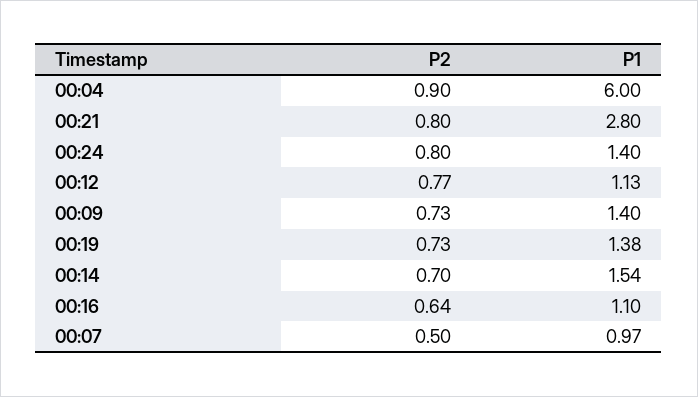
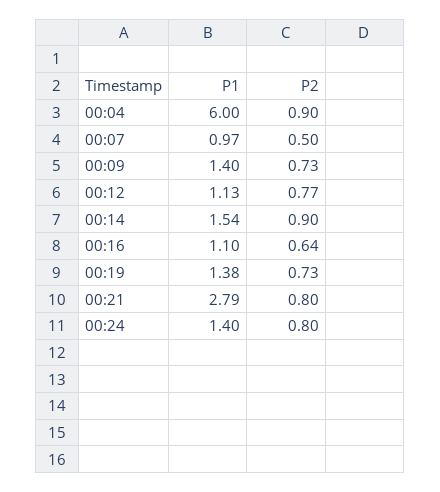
  {
    "P2": {
      "00:04": 0.9,
      "00:21": 0.8,
      "00:24": 0.8,
      "00:12": 0.77,
      "00:09": 0.73,
      "00:19": 0.73,
-     "00:14": 0.7,
+     "00:14": 0.9,
      "00:16": 0.64,
      "00:07": 0.5
    },
    "P1": {
      "00:04": 6,
-     "00:21": 2.8,
+     "00:21": 2.79,
      "00:24": 1.4,
      "00:12": 1.13,
      "00:09": 1.4,
      "00:19": 1.38,
      "00:14": 1.54,
      "00:16": 1.1,
      "00:07": 0.97
    }
  }

